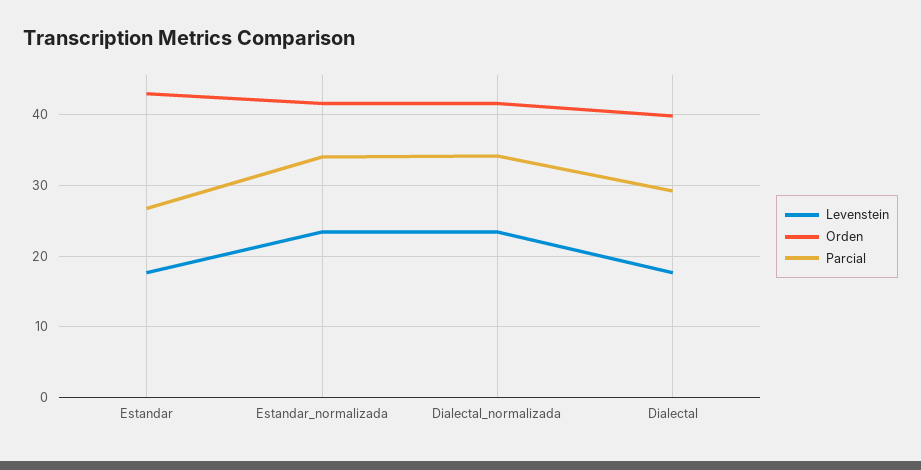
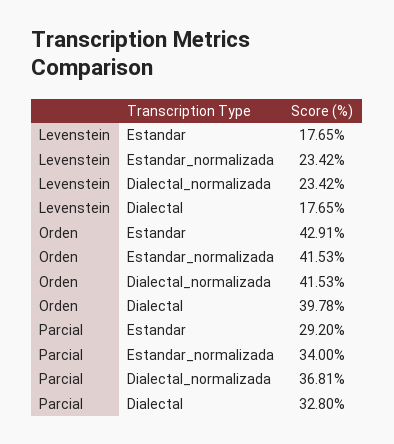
  {
    "Levenstein": {
      "Estandar": 17.65,
      "Estandar_normalizada": 23.42,
      "Dialectal_normalizada": 23.42,
      "Dialectal": 17.65
    },
    "Orden": {
      "Estandar": 42.91,
      "Estandar_normalizada": 41.53,
      "Dialectal_normalizada": 41.53,
      "Dialectal": 39.78
    },
    "Parcial": {
-     "Estandar": 27,
+     "Estandar": 29.2,
      "Estandar_normalizada": 34,
-     "Dialectal_normalizada": 34,
+     "Dialectal_normalizada": 36.81,
-     "Dialectal": 29
+     "Dialectal": 32.8
    }
  }

